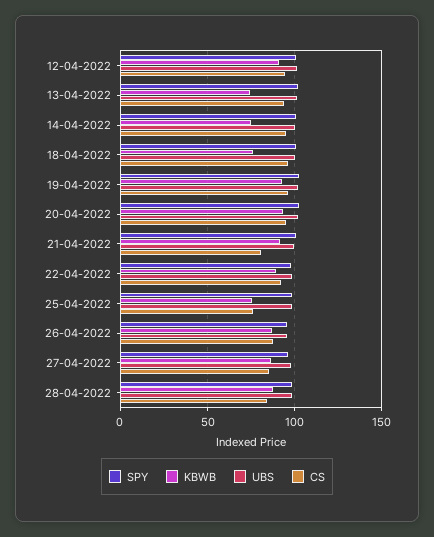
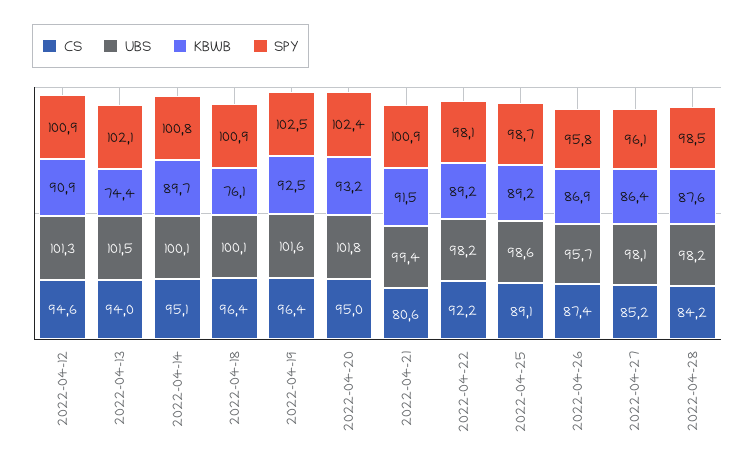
  {
    "SPY": {
      "12-04-2022": 100.9,
      "13-04-2022": 102.1,
      "14-04-2022": 100.8,
      "18-04-2022": 100.9,
      "19-04-2022": 102.5,
      "20-04-2022": 102.4,
      "21-04-2022": 100.9,
      "22-04-2022": 98.1,
      "25-04-2022": 98.7,
      "26-04-2022": 95.8,
      "27-04-2022": 96.1,
      "28-04-2022": 98.5
    },
    "KBWB": {
      "12-04-2022": 90.9,
      "13-04-2022": 74.4,
-     "14-04-2022": 75,
+     "14-04-2022": 89.7,
      "18-04-2022": 76.1,
      "19-04-2022": 92.5,
      "20-04-2022": 93.2,
      "21-04-2022": 91.5,
      "22-04-2022": 89.2,
-     "25-04-2022": 75,
+     "25-04-2022": 89.2,
      "26-04-2022": 86.9,
      "27-04-2022": 86.4,
      "28-04-2022": 87.6
    },
    "UBS": {
      "12-04-2022": 101.3,
      "13-04-2022": 101.5,
      "14-04-2022": 100.1,
      "18-04-2022": 100.1,
      "19-04-2022": 101.6,
      "20-04-2022": 101.8,
      "21-04-2022": 99.4,
      "22-04-2022": 98.2,
      "25-04-2022": 98.6,
      "26-04-2022": 95.7,
      "27-04-2022": 98.1,
      "28-04-2022": 98.2
    },
    "CS": {
      "12-04-2022": 94.6,
      "13-04-2022": 94,
      "14-04-2022": 95.1,
      "18-04-2022": 96.4,
      "19-04-2022": 96.4,
      "20-04-2022": 95,
      "21-04-2022": 80.6,
      "22-04-2022": 92.2,
-     "25-04-2022": 75,
+     "25-04-2022": 89.1,
      "26-04-2022": 87.4,
      "27-04-2022": 85.2,
      "28-04-2022": 84.2
    }
  }

